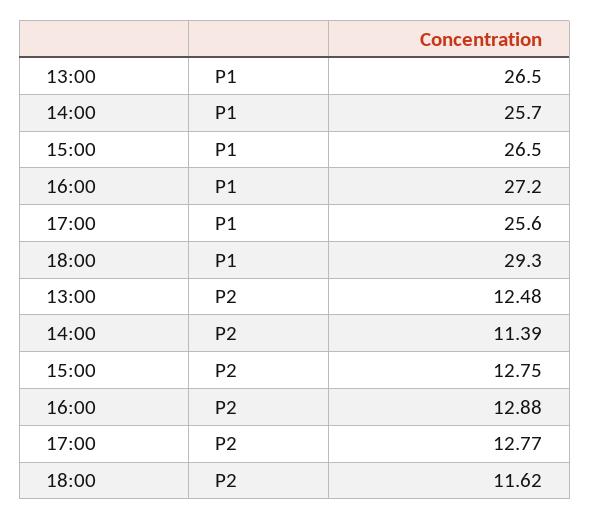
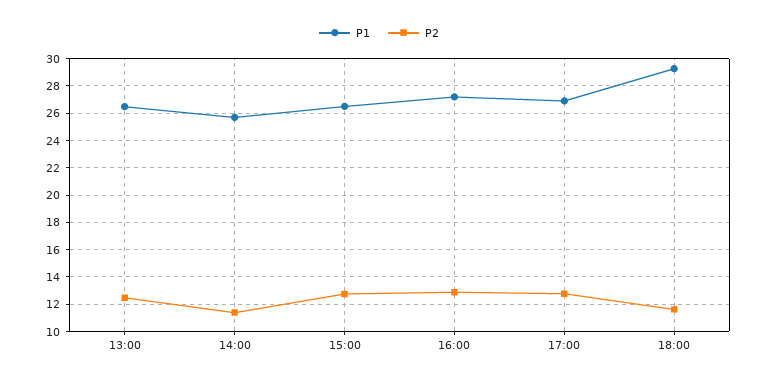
  {
    "P1": {
      "13:00": 26.5,
      "14:00": 25.7,
      "15:00": 26.5,
      "16:00": 27.2,
-     "17:00": 25.6,
+     "17:00": 27,
      "18:00": 29.3
    },
    "P2": {
      "13:00": 12.48,
      "14:00": 11.39,
      "15:00": 12.75,
      "16:00": 12.88,
      "17:00": 12.77,
      "18:00": 11.62
    }
  }

